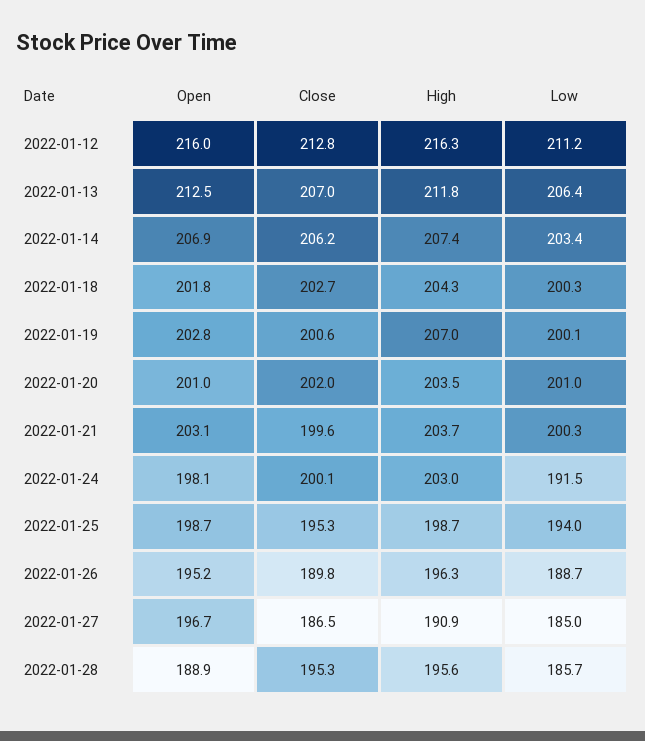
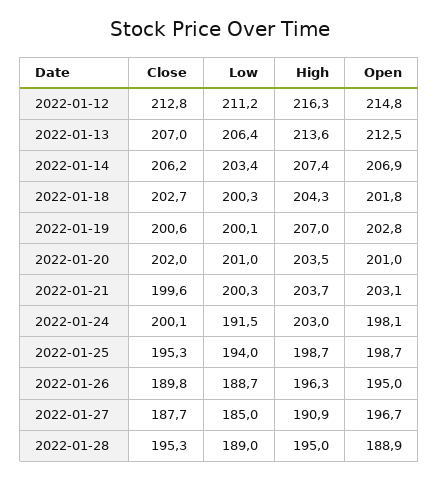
  {
    "Open": {
-     "2022-01-12": 216,
+     "2022-01-12": 214.8,
      "2022-01-13": 212.5,
      "2022-01-14": 206.9,
      "2022-01-18": 201.8,
      "2022-01-19": 202.8,
      "2022-01-20": 201,
      "2022-01-21": 203.1,
      "2022-01-24": 198.1,
      "2022-01-25": 198.7,
-     "2022-01-26": 195.2,
+     "2022-01-26": 195,
      "2022-01-27": 196.7,
      "2022-01-28": 188.9
    },
    "Close": {
      "2022-01-12": 212.8,
      "2022-01-13": 207,
      "2022-01-14": 206.2,
      "2022-01-18": 202.7,
      "2022-01-19": 200.6,
      "2022-01-20": 202,
      "2022-01-21": 199.6,
      "2022-01-24": 200.1,
      "2022-01-25": 195.3,
      "2022-01-26": 189.8,
-     "2022-01-27": 186.5,
+     "2022-01-27": 187.7,
      "2022-01-28": 195.3
    },
    "High": {
      "2022-01-12": 216.3,
-     "2022-01-13": 211.8,
+     "2022-01-13": 213.6,
      "2022-01-14": 207.4,
      "2022-01-18": 204.3,
      "2022-01-19": 207,
      "2022-01-20": 203.5,
      "2022-01-21": 203.7,
      "2022-01-24": 203,
      "2022-01-25": 198.7,
      "2022-01-26": 196.3,
      "2022-01-27": 190.9,
-     "2022-01-28": 195.6
+     "2022-01-28": 195
    },
    "Low": {
      "2022-01-12": 211.2,
      "2022-01-13": 206.4,
      "2022-01-14": 203.4,
      "2022-01-18": 200.3,
      "2022-01-19": 200.1,
      "2022-01-20": 201,
      "2022-01-21": 200.3,
      "2022-01-24": 191.5,
      "2022-01-25": 194,
      "2022-01-26": 188.7,
      "2022-01-27": 185,
-     "2022-01-28": 185.7
+     "2022-01-28": 189
    }
  }

